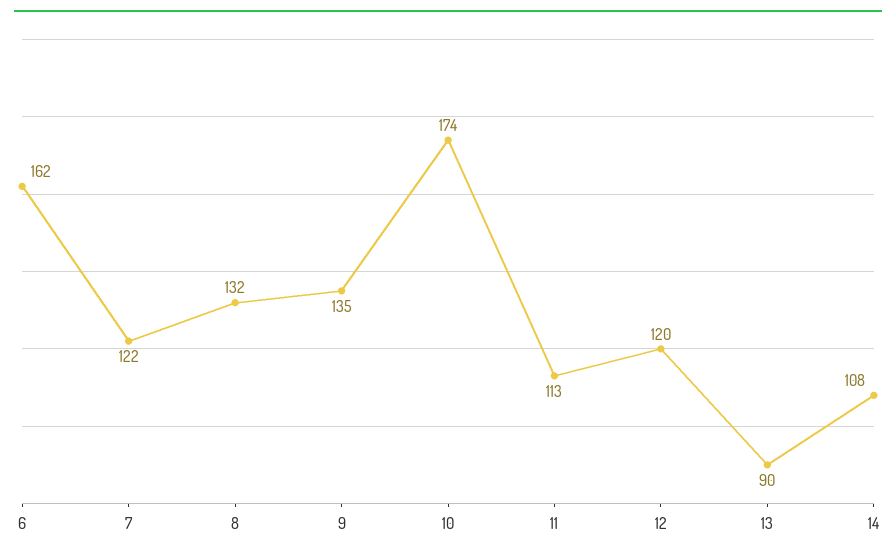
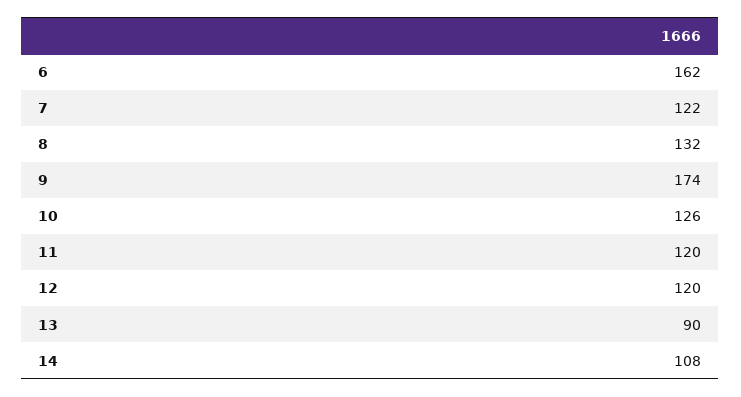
  {
    "6": 162,
    "7": 122,
    "8": 132,
-   "9": 135,
+   "9": 174,
-   "10": 174,
+   "10": 126,
-   "11": 113,
+   "11": 120,
    "12": 120,
    "13": 90,
    "14": 108
  }

